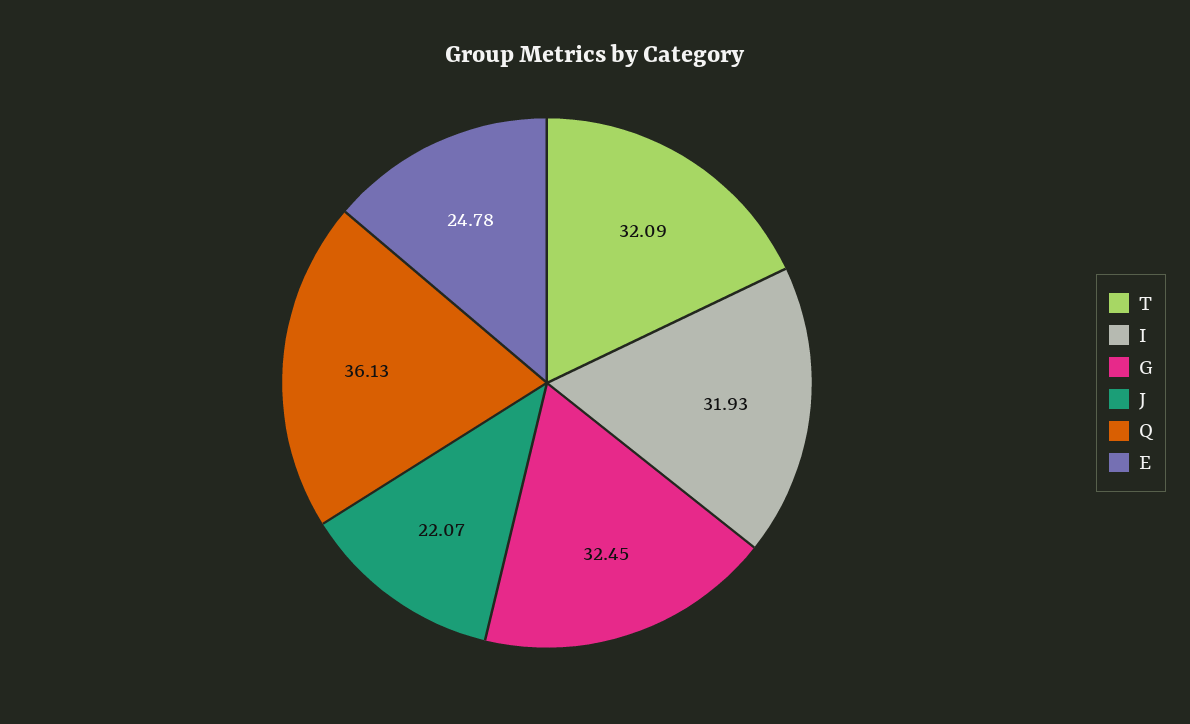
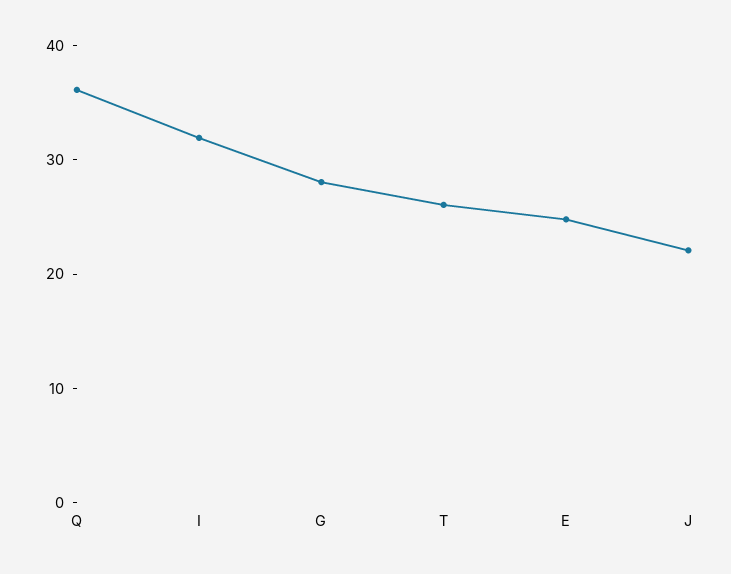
  {
-   "T": 32.09,
+   "T": 26,
    "I": 31.93,
-   "G": 32.45,
+   "G": 28,
    "J": 22.07,
    "Q": 36.13,
    "E": 24.78
  }

